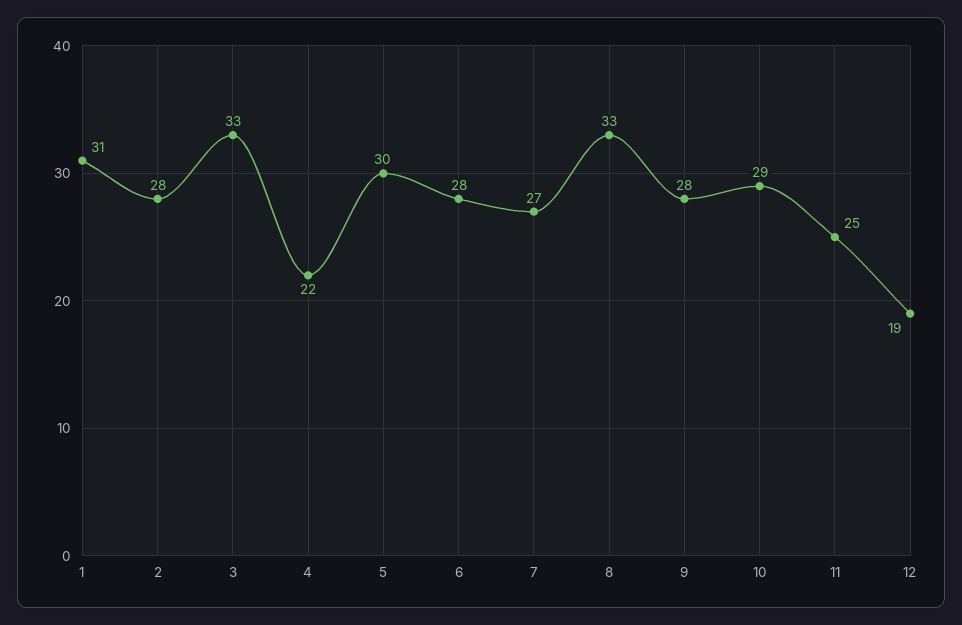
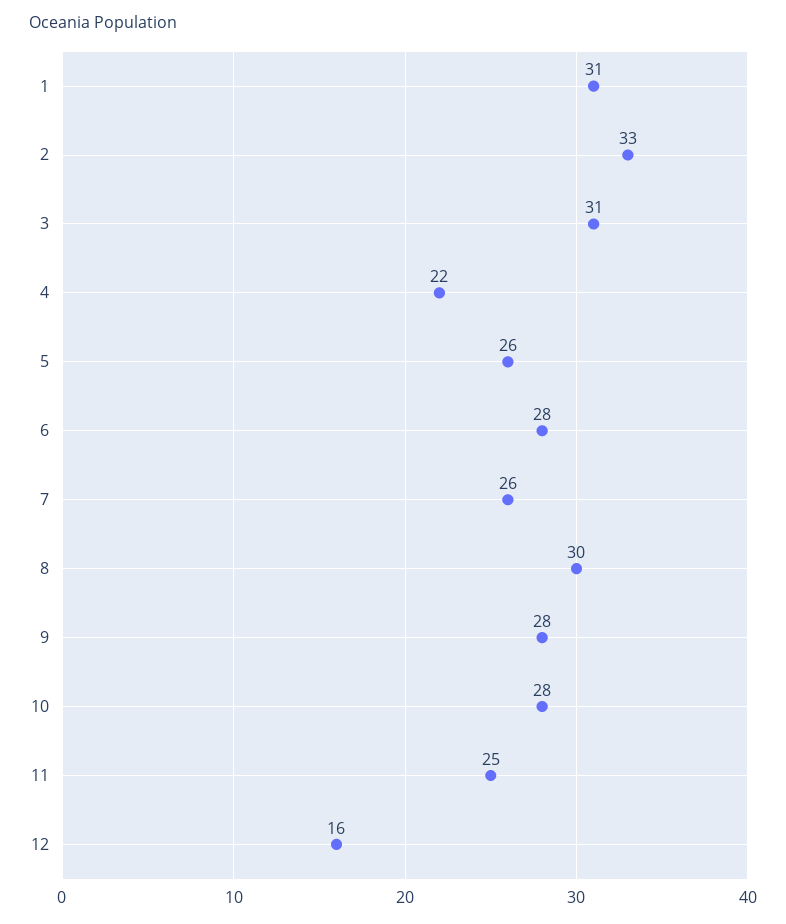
  {
    "1": 31,
-   "2": 28,
+   "2": 33,
-   "3": 33,
+   "3": 31,
    "4": 22,
-   "5": 30,
+   "5": 26,
    "6": 28,
-   "7": 27,
+   "7": 26,
-   "8": 33,
+   "8": 30,
    "9": 28,
-   "10": 29,
+   "10": 28,
    "11": 25,
-   "12": 19
+   "12": 16
  }

